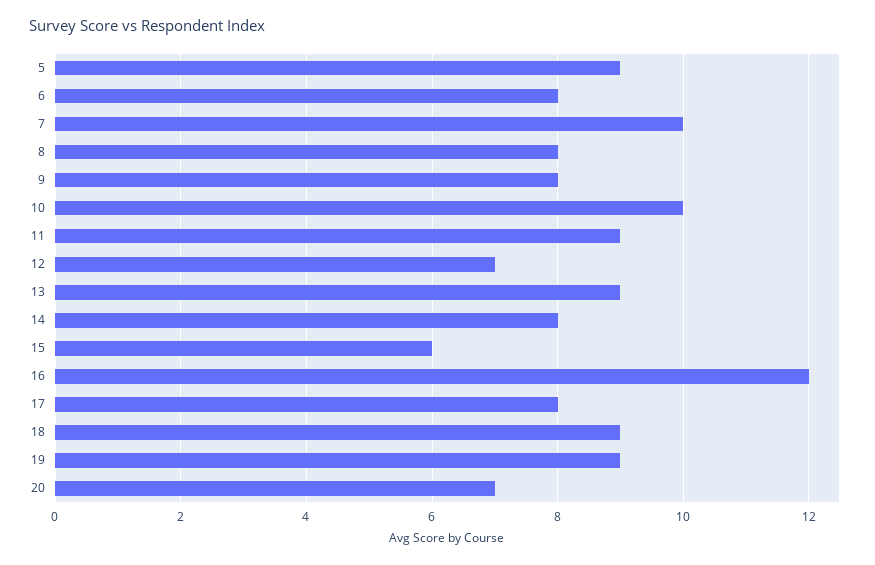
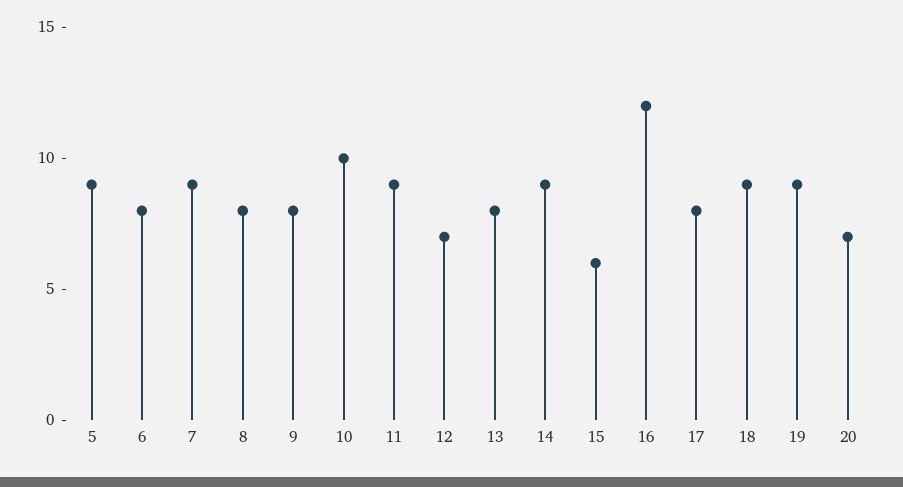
  {
    "5": 9,
    "6": 8,
-   "7": 10,
+   "7": 9,
    "8": 8,
    "9": 8,
    "10": 10,
    "11": 9,
    "12": 7,
-   "13": 9,
+   "13": 8,
-   "14": 8,
+   "14": 9,
    "15": 6,
    "16": 12,
    "17": 8,
    "18": 9,
    "19": 9,
    "20": 7
  }

